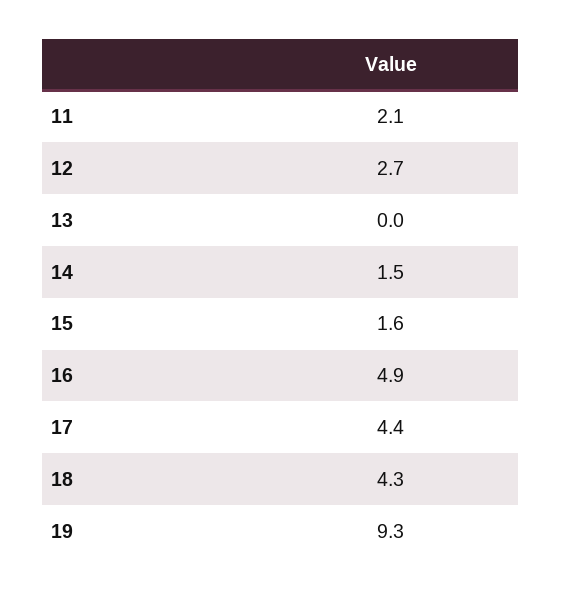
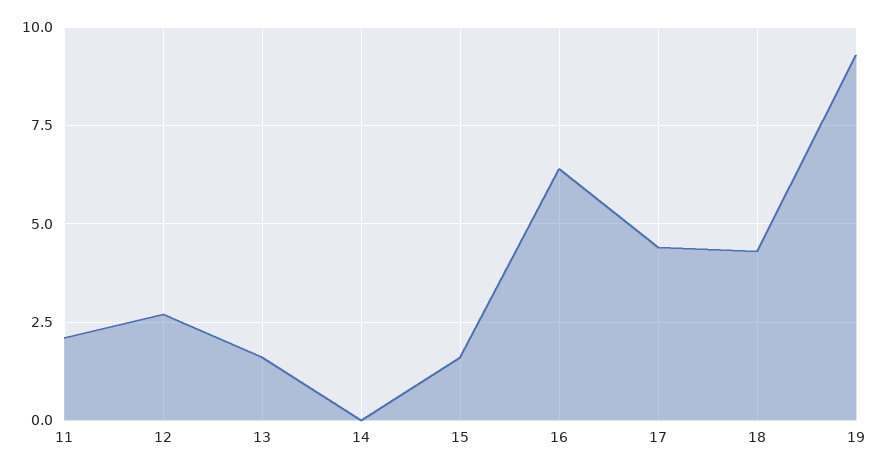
  {
    "11": 2.1,
    "12": 2.7,
-   "13": 0,
+   "13": 1.5,
-   "14": 1.5,
+   "14": 0,
    "15": 1.6,
-   "16": 4.9,
+   "16": 6.5,
    "17": 4.4,
    "18": 4.3,
    "19": 9.3
  }

